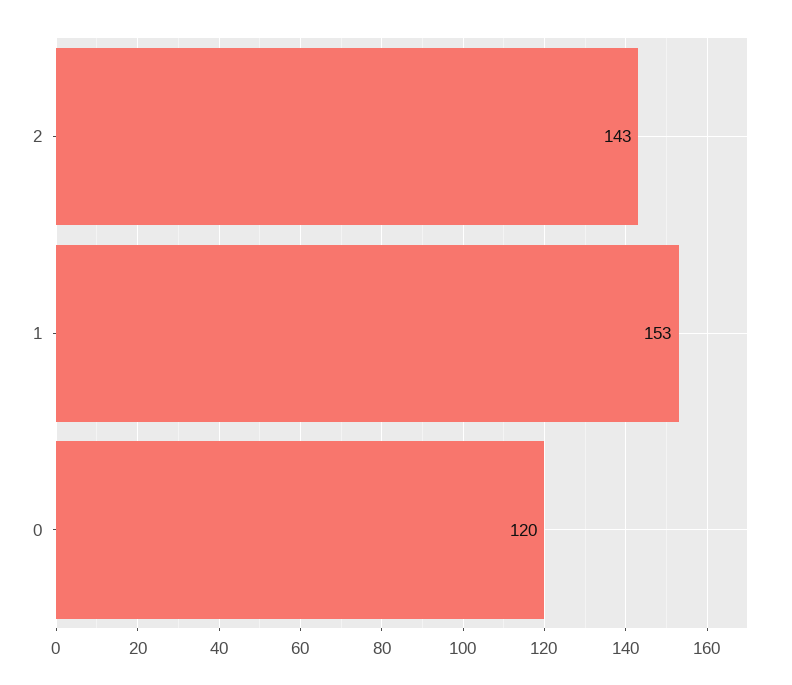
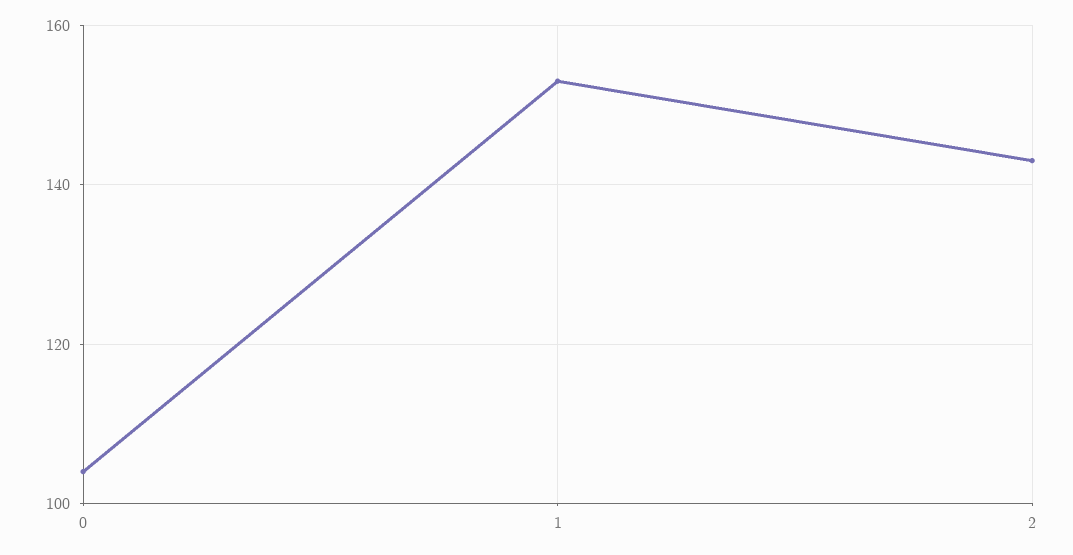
  {
    "2": 143,
    "1": 153,
-   "0": 120
+   "0": 105
  }

